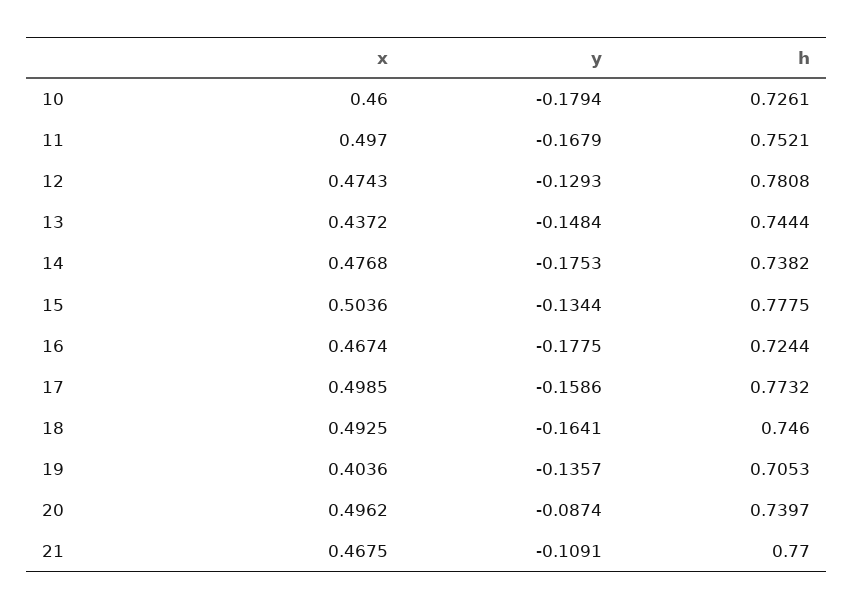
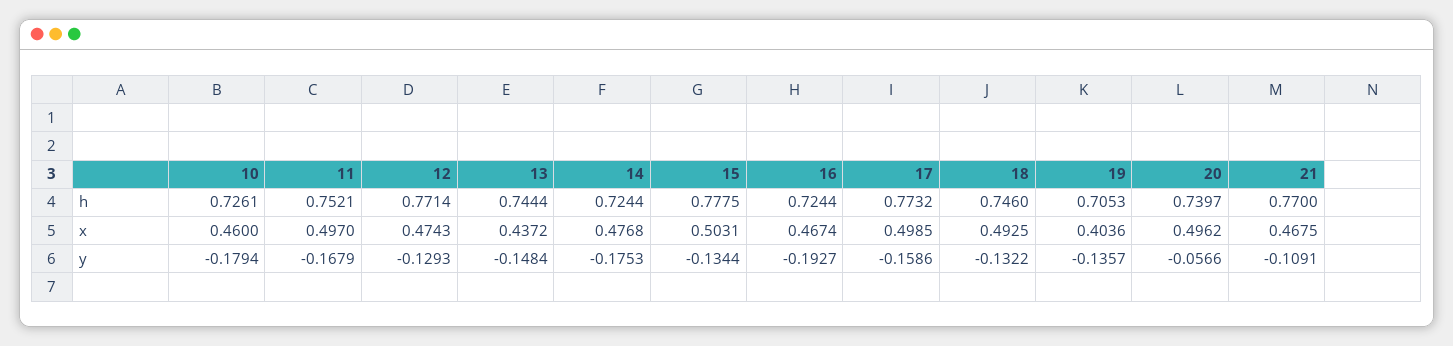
  {
    "x": {
      "10": 0.46,
      "11": 0.497,
      "12": 0.4743,
      "13": 0.4372,
      "14": 0.4768,
-     "15": 0.5036,
+     "15": 0.5031,
      "16": 0.4674,
      "17": 0.4985,
      "18": 0.4925,
      "19": 0.4036,
      "20": 0.4962,
      "21": 0.4675
    },
    "y": {
      "10": -0.1794,
      "11": -0.1679,
      "12": -0.1293,
      "13": -0.1484,
      "14": -0.1753,
      "15": -0.1344,
-     "16": -0.1775,
+     "16": -0.1927,
      "17": -0.1586,
-     "18": -0.1641,
+     "18": -0.1322,
      "19": -0.1357,
-     "20": -0.0874,
+     "20": -0.0566,
      "21": -0.1091
    },
    "h": {
      "10": 0.7261,
      "11": 0.7521,
-     "12": 0.7808,
+     "12": 0.7714,
      "13": 0.7444,
-     "14": 0.7382,
+     "14": 0.7244,
      "15": 0.7775,
      "16": 0.7244,
      "17": 0.7732,
      "18": 0.746,
      "19": 0.7053,
      "20": 0.7397,
      "21": 0.77
    }
  }

